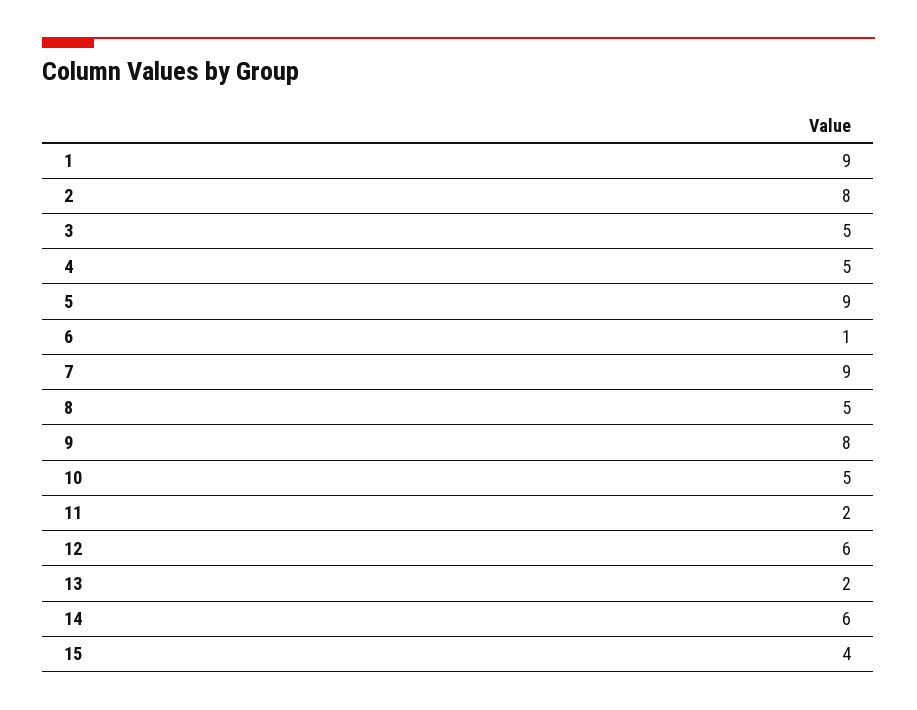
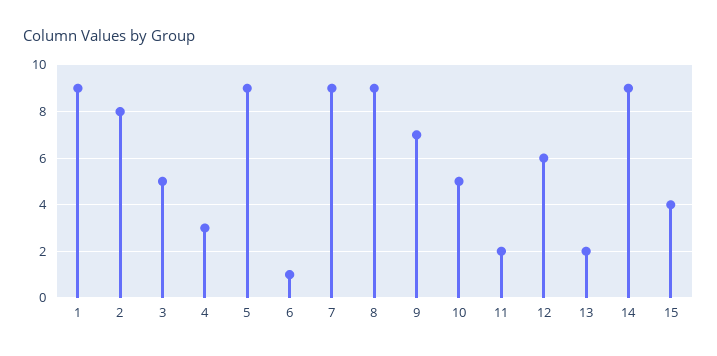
  {
    "1": 9,
    "2": 8,
    "3": 5,
-   "4": 5,
+   "4": 3,
    "5": 9,
    "6": 1,
    "7": 9,
-   "8": 5,
+   "8": 9,
-   "9": 8,
+   "9": 7,
    "10": 5,
    "11": 2,
    "12": 6,
    "13": 2,
-   "14": 6,
+   "14": 9,
    "15": 4
  }

